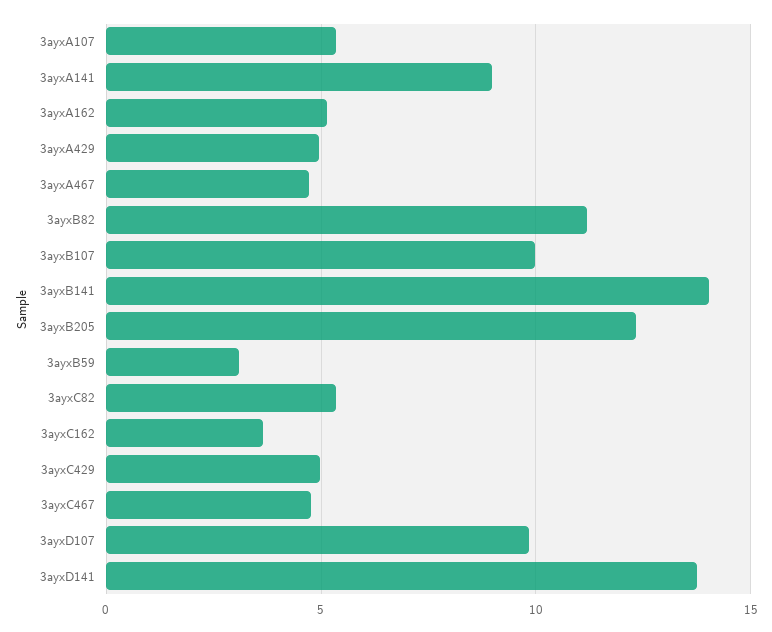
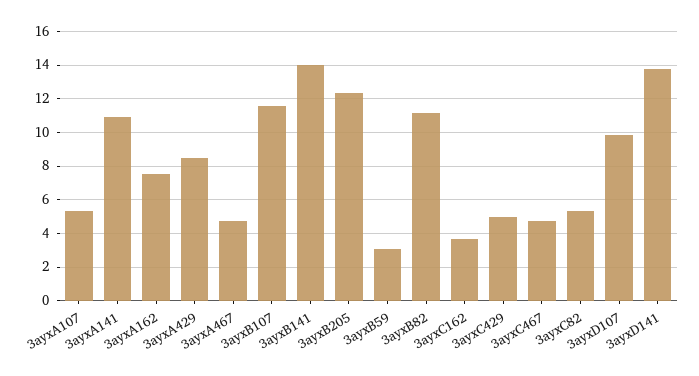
  {
    "3ayxA107": 5.5,
-   "3ayxA141": 9,
+   "3ayxA141": 11,
-   "3ayxA162": 5,
+   "3ayxA162": 7.5,
-   "3ayxA429": 5,
+   "3ayxA429": 8.5,
    "3ayxA467": 4.5,
    "3ayxB82": 11,
-   "3ayxB107": 10,
+   "3ayxB107": 11.5,
    "3ayxB141": 14,
    "3ayxB205": 12.5,
    "3ayxB59": 3,
    "3ayxC82": 5.5,
    "3ayxC162": 3.5,
    "3ayxC429": 5,
    "3ayxC467": 5,
    "3ayxD107": 10,
    "3ayxD141": 14
  }

